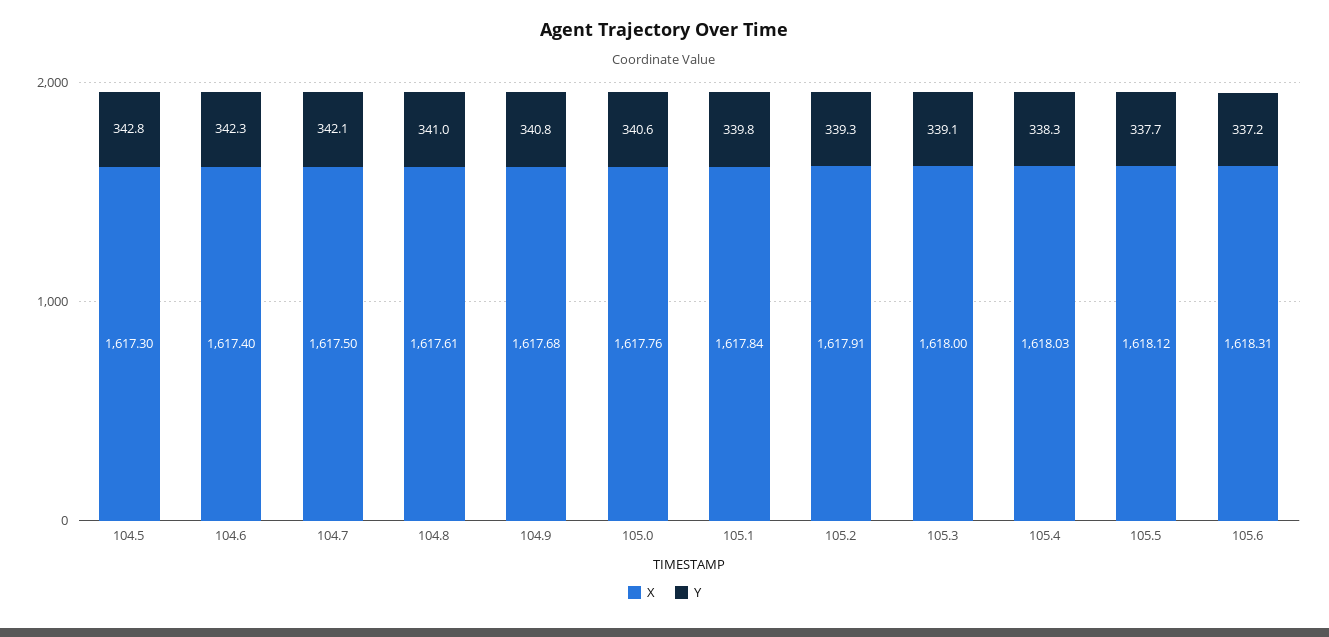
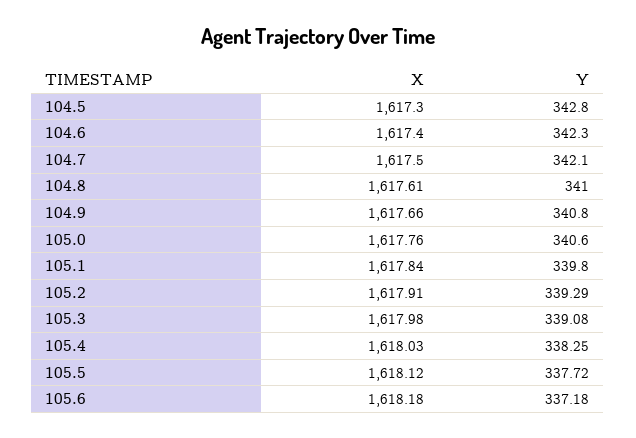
  {
    "X": {
      "104.5": 1617.3,
      "104.6": 1617.4,
      "104.7": 1617.5,
      "104.8": 1617.61,
-     "104.9": 1617.68,
+     "104.9": 1617.66,
      "105.0": 1617.76,
      "105.1": 1617.84,
      "105.2": 1617.91,
-     "105.3": 1618,
+     "105.3": 1617.98,
      "105.4": 1618.03,
      "105.5": 1618.12,
-     "105.6": 1618.31
+     "105.6": 1618.18
    },
    "Y": {
      "104.5": 342.8,
      "104.6": 342.3,
      "104.7": 342.1,
      "104.8": 341,
      "104.9": 340.8,
      "105.0": 340.6,
      "105.1": 339.8,
      "105.2": 339.29,
      "105.3": 339.08,
      "105.4": 338.25,
      "105.5": 337.72,
      "105.6": 337.18
    }
  }

